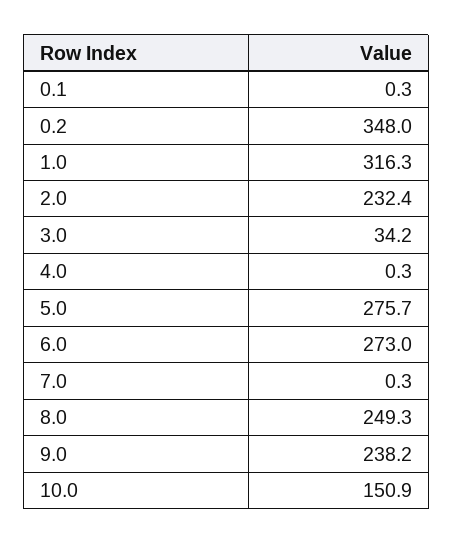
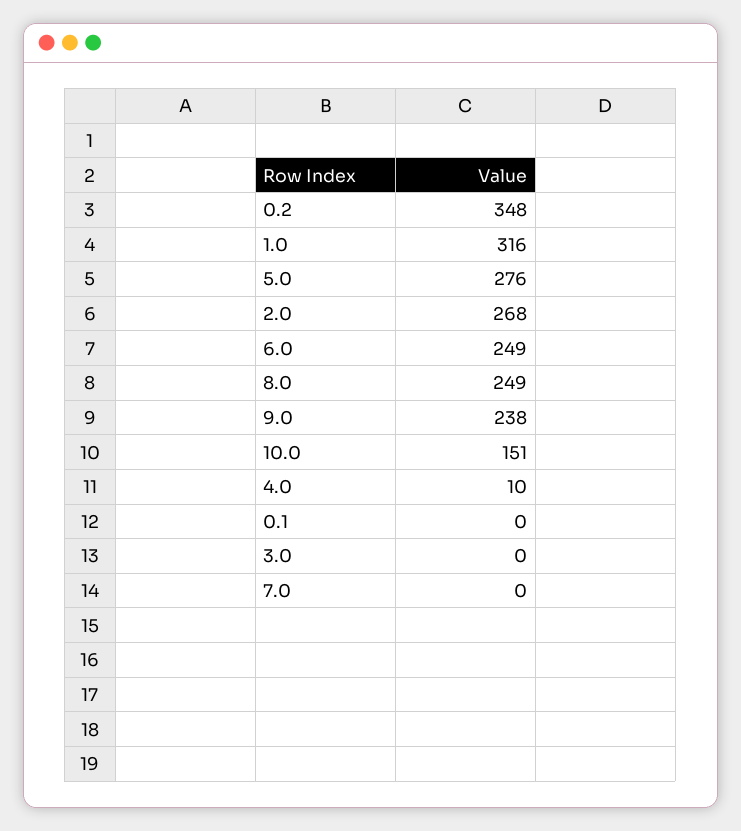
  {
    "0.1": 0.3,
    "0.2": 348,
    "1.0": 316.3,
-   "2.0": 232.4,
+   "2.0": 268,
-   "3.0": 34.2,
+   "3.0": 0,
-   "4.0": 0.3,
+   "4.0": 10,
    "5.0": 275.7,
-   "6.0": 273,
+   "6.0": 249,
    "7.0": 0.3,
    "8.0": 249.3,
    "9.0": 238.2,
    "10.0": 150.9
  }

